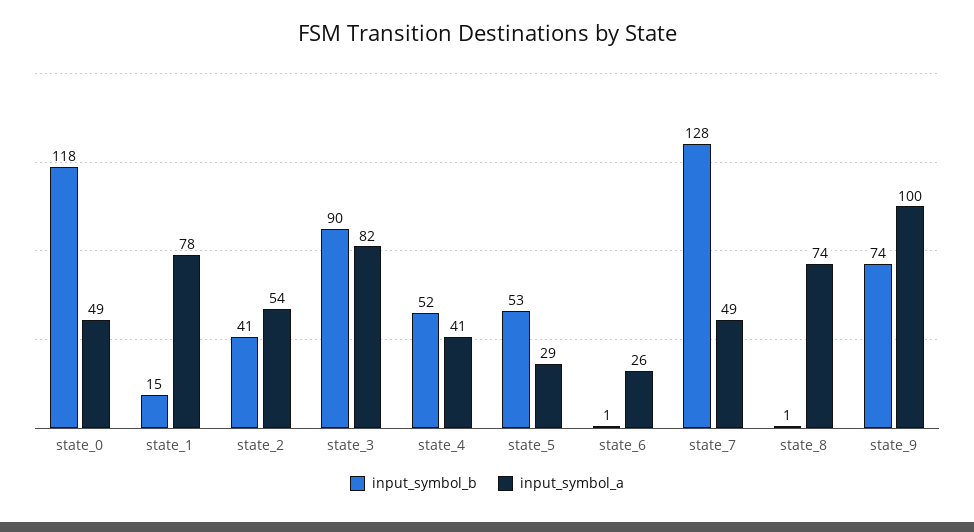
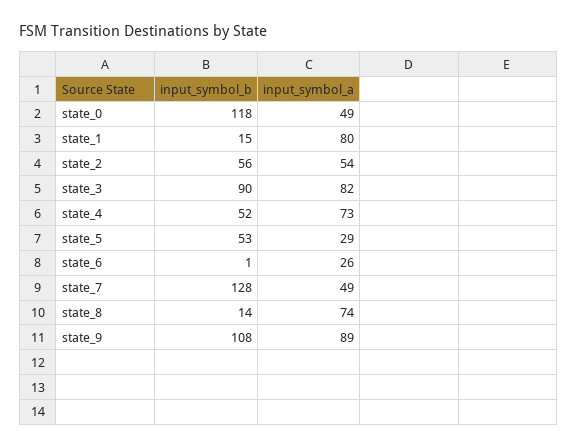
  {
    "input_symbol_b": {
      "state_0": 118,
      "state_1": 15,
-     "state_2": 41,
+     "state_2": 56,
      "state_3": 90,
      "state_4": 52,
      "state_5": 53,
      "state_6": 1,
      "state_7": 128,
-     "state_8": 1,
+     "state_8": 14,
-     "state_9": 74
+     "state_9": 108
    },
    "input_symbol_a": {
      "state_0": 49,
-     "state_1": 78,
+     "state_1": 80,
      "state_2": 54,
      "state_3": 82,
-     "state_4": 41,
+     "state_4": 73,
      "state_5": 29,
      "state_6": 26,
      "state_7": 49,
      "state_8": 74,
-     "state_9": 100
+     "state_9": 89
    }
  }

